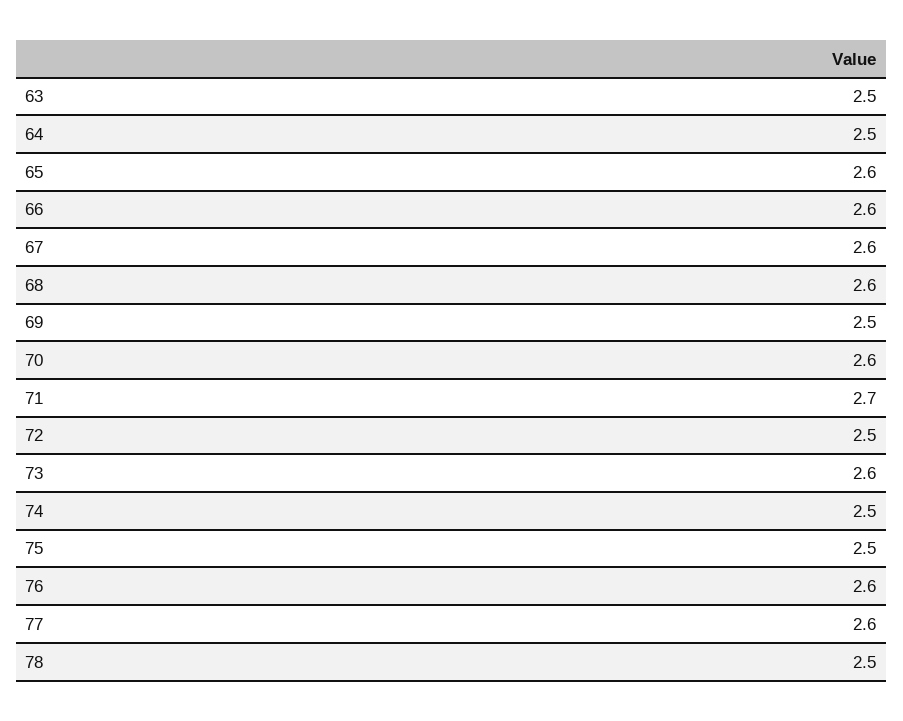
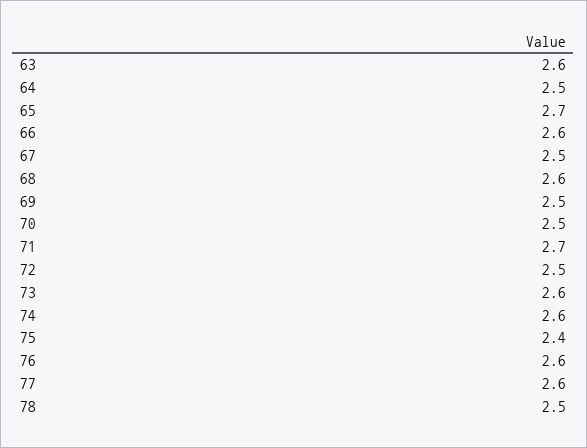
  {
-   "63": 2.5,
+   "63": 2.6,
    "64": 2.5,
-   "65": 2.6,
+   "65": 2.7,
    "66": 2.6,
-   "67": 2.6,
+   "67": 2.5,
    "68": 2.6,
    "69": 2.5,
-   "70": 2.6,
+   "70": 2.5,
    "71": 2.7,
    "72": 2.5,
    "73": 2.6,
-   "74": 2.5,
+   "74": 2.6,
-   "75": 2.5,
+   "75": 2.4,
    "76": 2.6,
    "77": 2.6,
    "78": 2.5
  }

